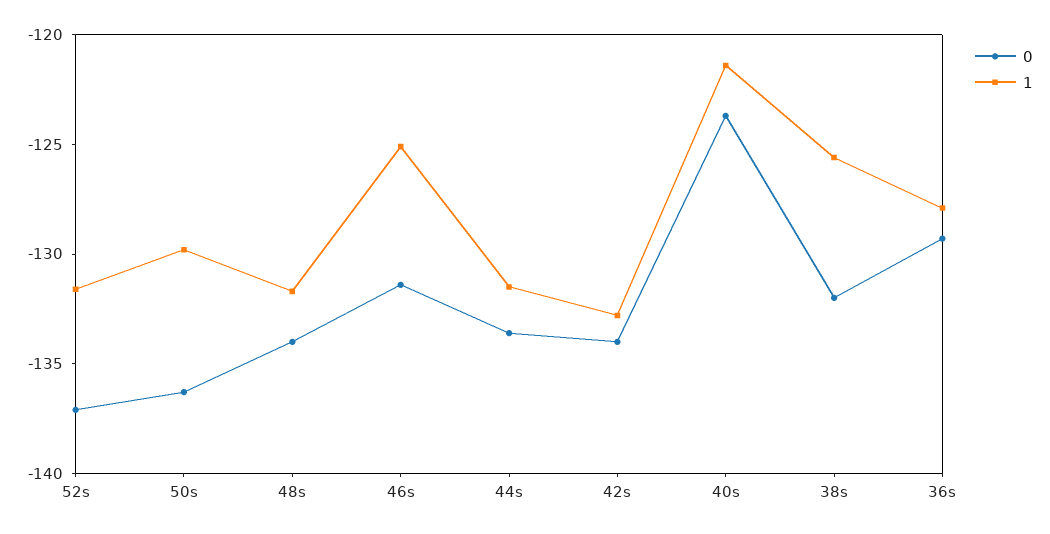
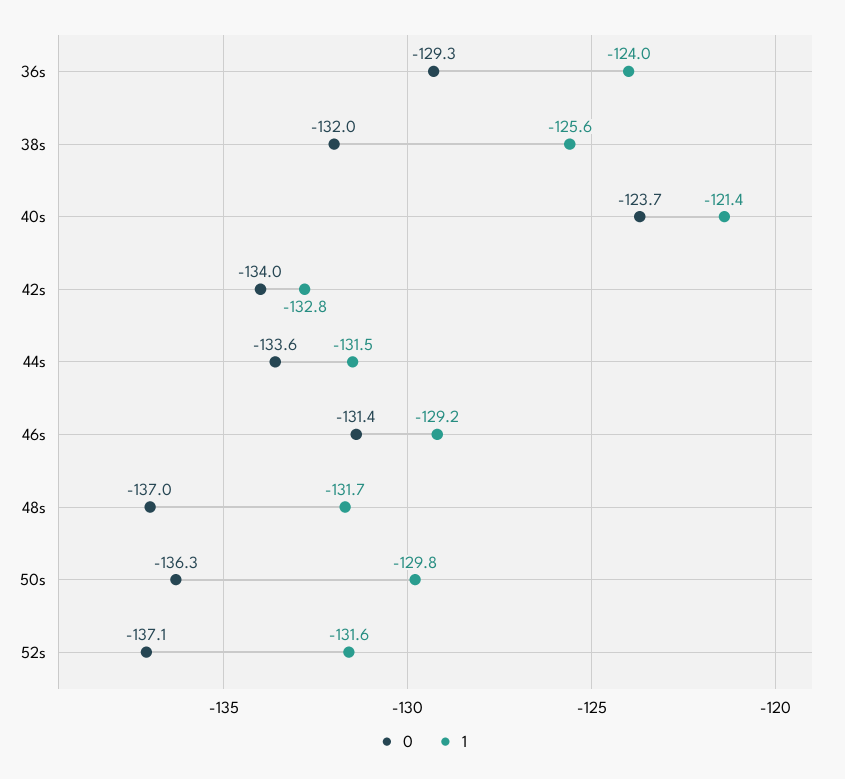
  {
    "0": {
      "52s": -137.1,
      "50s": -136.3,
-     "48s": -134,
+     "48s": -137,
      "46s": -131.4,
      "44s": -133.6,
      "42s": -134,
      "40s": -123.7,
      "38s": -132,
      "36s": -129.3
    },
    "1": {
      "52s": -131.6,
      "50s": -129.8,
      "48s": -131.7,
-     "46s": -125,
+     "46s": -129.2,
      "44s": -131.5,
      "42s": -132.8,
      "40s": -121.4,
      "38s": -125.6,
-     "36s": -128
+     "36s": -124
    }
  }

